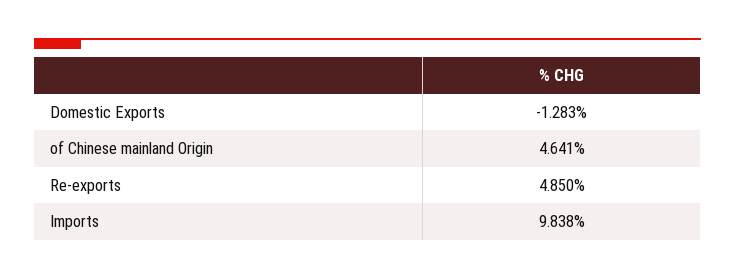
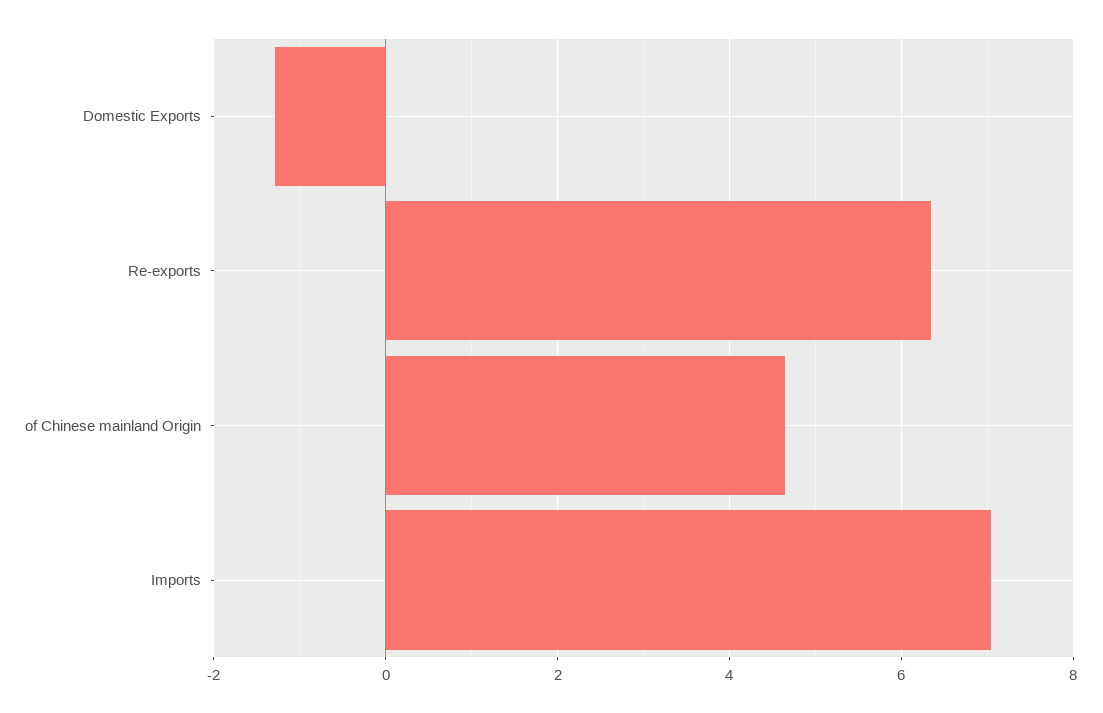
  {
    "Domestic Exports": -1.283,
    "of Chinese mainland Origin": 4.641,
-   "Re-exports": 4.85,
+   "Re-exports": 6.4,
-   "Imports": 9.838
+   "Imports": 7
  }

